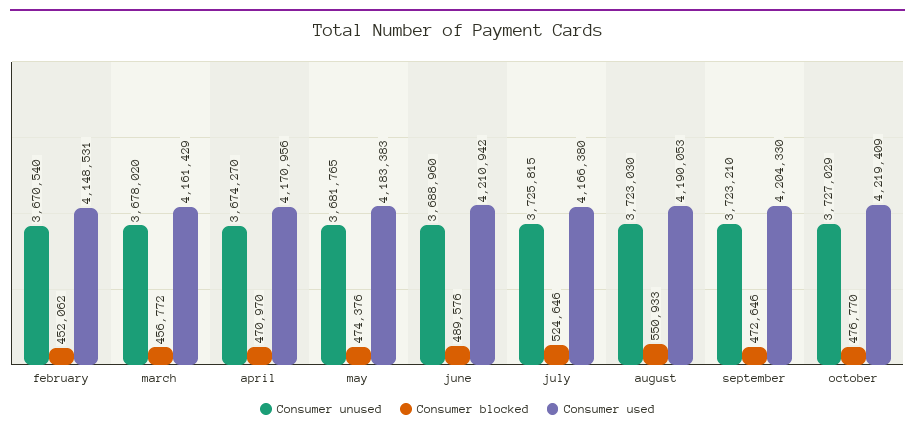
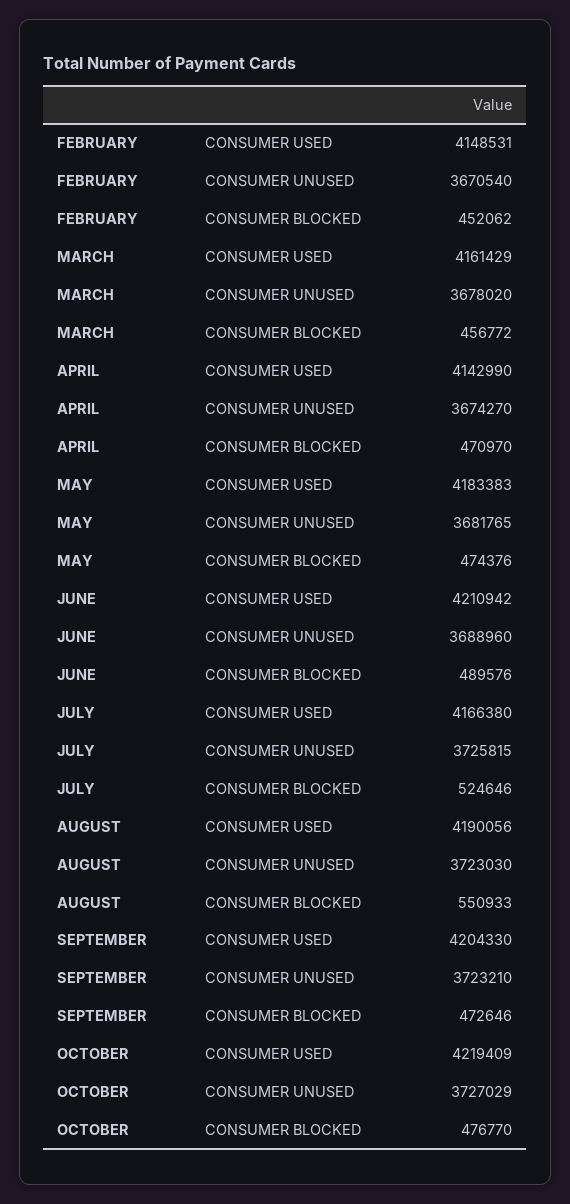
  {
    "Consumer unused": {
      "february": 3670540,
      "march": 3678020,
      "april": 3674270,
      "may": 3681765,
      "june": 3688960,
      "july": 3725815,
      "august": 3723030,
      "september": 3723210,
      "october": 3727029
    },
    "Consumer blocked": {
      "february": 452062,
      "march": 456772,
      "april": 470970,
      "may": 474376,
      "june": 489576,
      "july": 524646,
      "august": 550933,
      "september": 472646,
      "october": 476770
    },
    "Consumer used": {
      "february": 4148531,
      "march": 4161429,
-     "april": 4170956,
+     "april": 4142990,
      "may": 4183383,
      "june": 4210942,
      "july": 4166380,
-     "august": 4190053,
+     "august": 4190056,
      "september": 4204330,
      "october": 4219409
    }
  }

